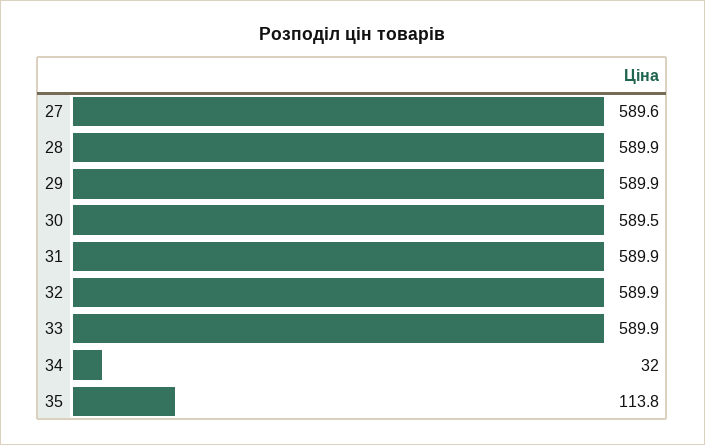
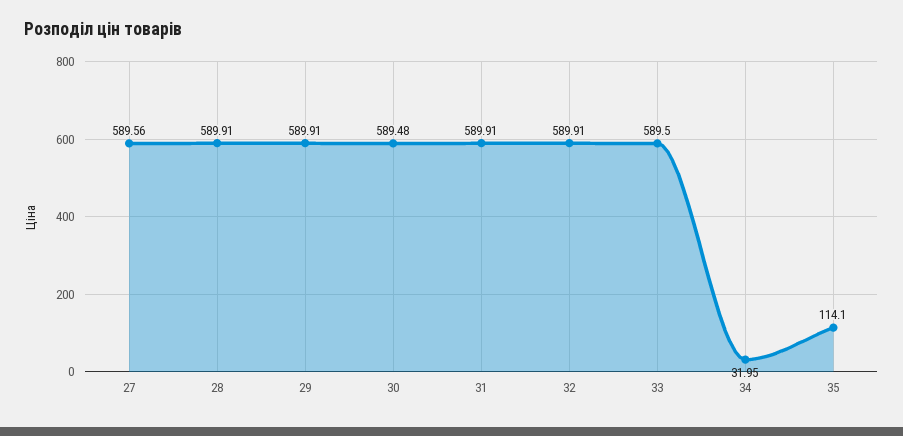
  {
    "27": 589.56,
    "28": 589.91,
    "29": 589.91,
    "30": 589.48,
    "31": 589.91,
    "32": 589.91,
-   "33": 589.9,
+   "33": 589.5,
    "34": 31.95,
-   "35": 113.8
+   "35": 114.1
  }

